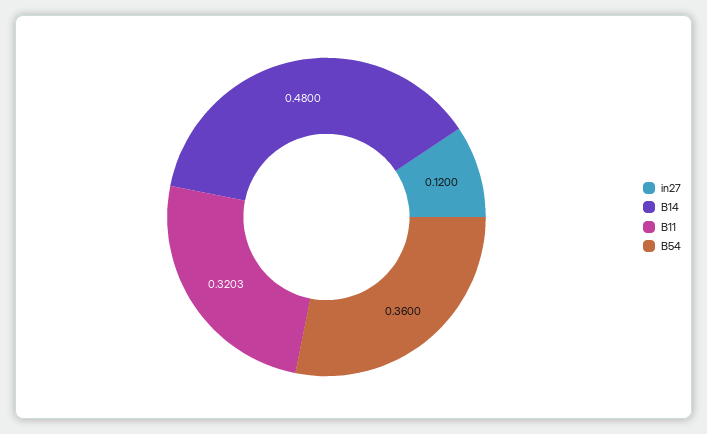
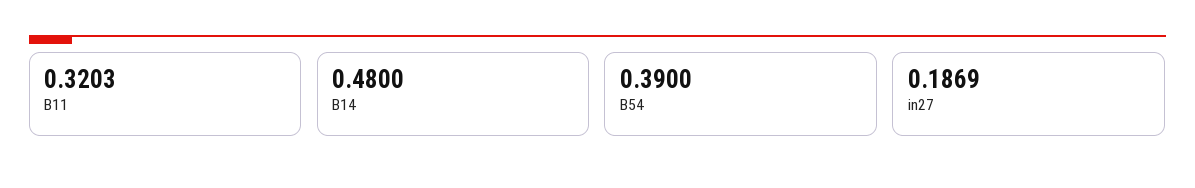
  {
-   "in27": 0.12,
+   "in27": 0.1869,
    "B14": 0.48,
    "B11": 0.3203,
-   "B54": 0.36
+   "B54": 0.39
  }

